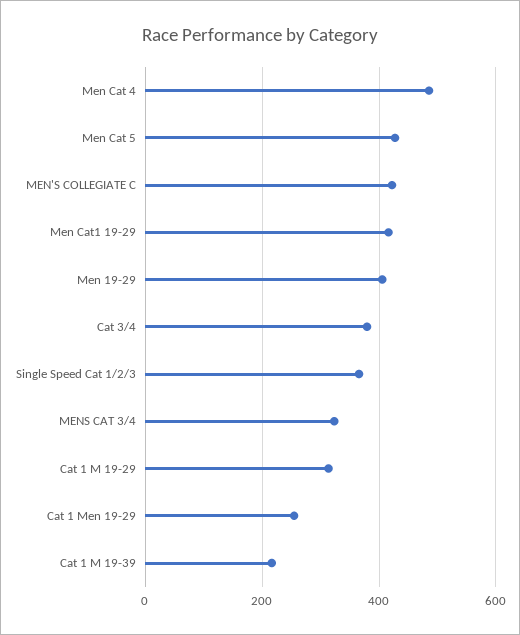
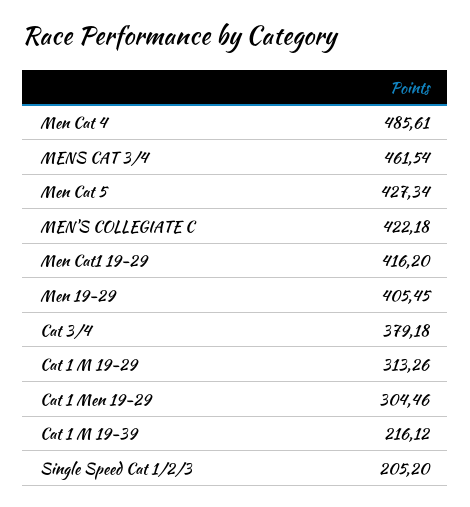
  {
    "Men Cat 4": 485.61,
    "Men Cat 5": 427.34,
    "MEN'S COLLEGIATE C": 422.18,
    "Men Cat1 19-29": 416.2,
    "Men 19-29": 405.45,
    "Cat 3/4": 379.18,
-   "Single Speed Cat 1/2/3": 360,
+   "Single Speed Cat 1/2/3": 205.2,
-   "MENS CAT 3/4": 320,
+   "MENS CAT 3/4": 461.54,
    "Cat 1 M 19-29": 313.26,
-   "Cat 1 Men 19-29": 260,
+   "Cat 1 Men 19-29": 304.46,
    "Cat 1 M 19-39": 216.12
  }

